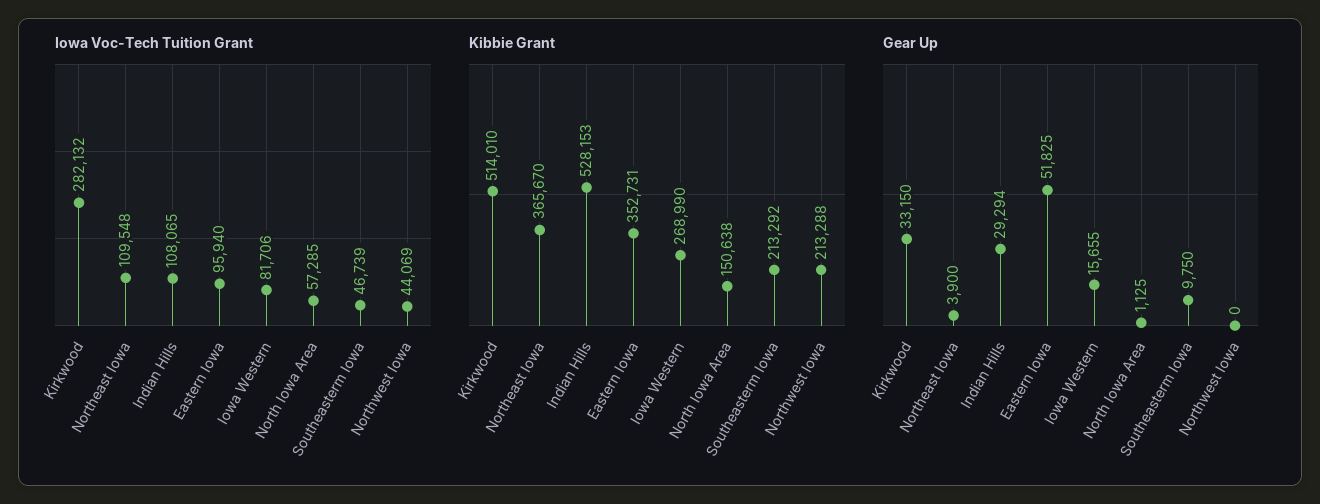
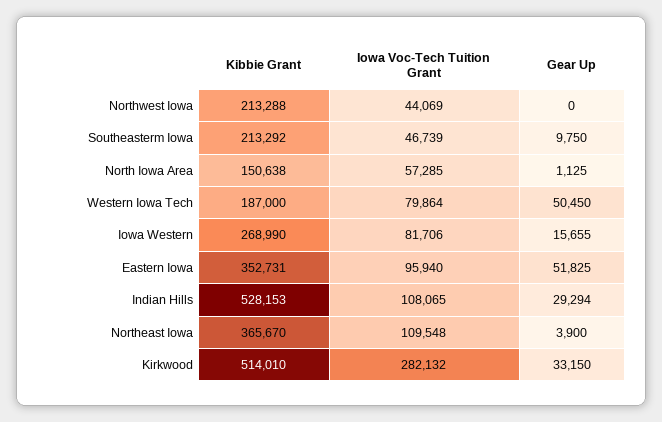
  {
    "Iowa Voc-Tech Tuition Grant": {
      "Kirkwood": 282132,
      "Northeast Iowa": 109548,
      "Indian Hills": 108065,
      "Eastern Iowa": 95940,
      "Iowa Western": 81706,
      "North Iowa Area": 57285,
      "Southeasterm Iowa": 46739,
-     "Northwest Iowa": 44069
+     "Northwest Iowa": 44069,
+     "Western Iowa Tech": 79864
    },
    "Kibbie Grant": {
      "Kirkwood": 514010,
      "Northeast Iowa": 365670,
      "Indian Hills": 528153,
      "Eastern Iowa": 352731,
      "Iowa Western": 268990,
      "North Iowa Area": 150638,
      "Southeasterm Iowa": 213292,
-     "Northwest Iowa": 213288
+     "Northwest Iowa": 213288,
+     "Western Iowa Tech": 187000
    },
    "Gear Up": {
      "Kirkwood": 33150,
      "Northeast Iowa": 3900,
      "Indian Hills": 29294,
      "Eastern Iowa": 51825,
      "Iowa Western": 15655,
      "North Iowa Area": 1125,
      "Southeasterm Iowa": 9750,
-     "Northwest Iowa": 0
+     "Northwest Iowa": 0,
+     "Western Iowa Tech": 50450
    }
  }

